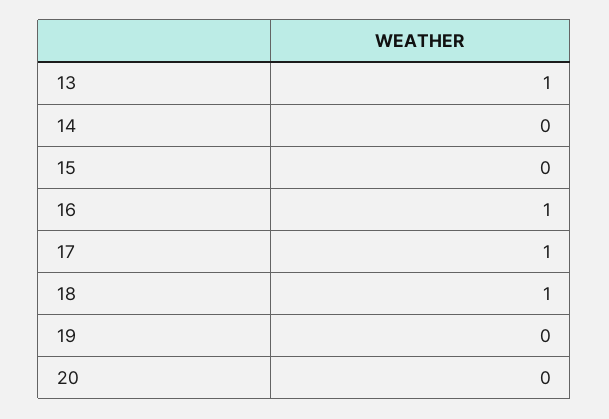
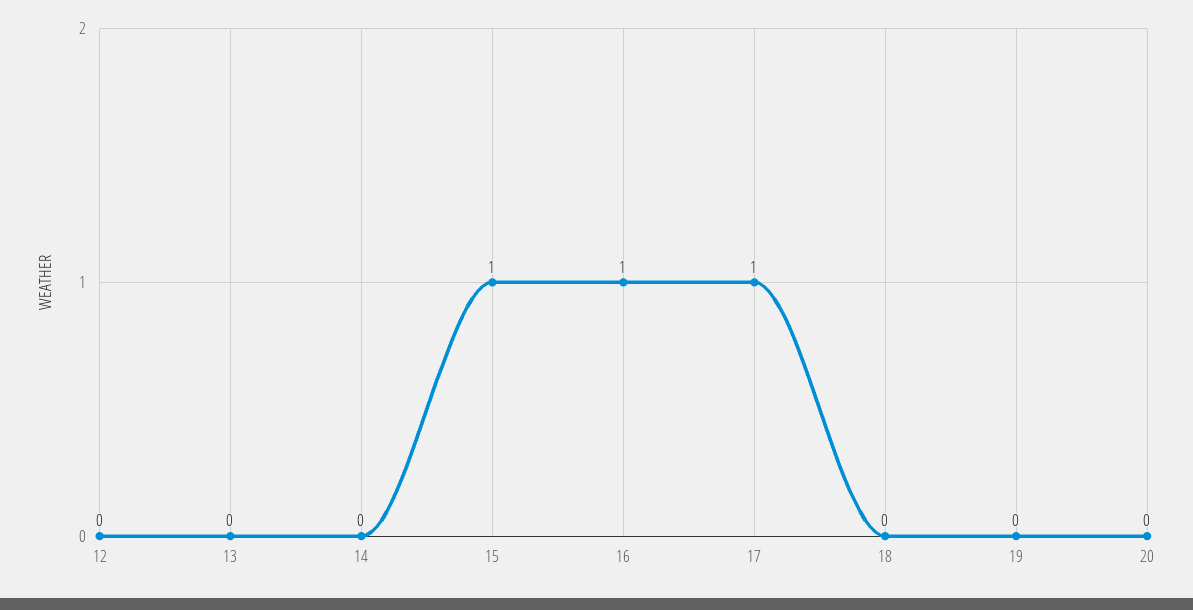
  {
-   "13": 1,
+   "13": 0,
    "14": 0,
-   "15": 0,
+   "15": 1,
    "16": 1,
    "17": 1,
-   "18": 1,
+   "18": 0,
    "19": 0,
-   "20": 0
+   "20": 0,
+   "12": 0
  }

